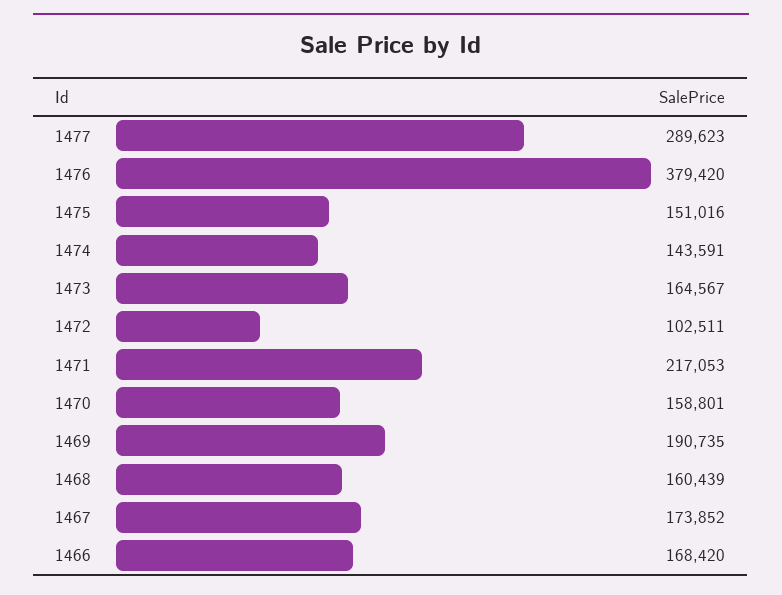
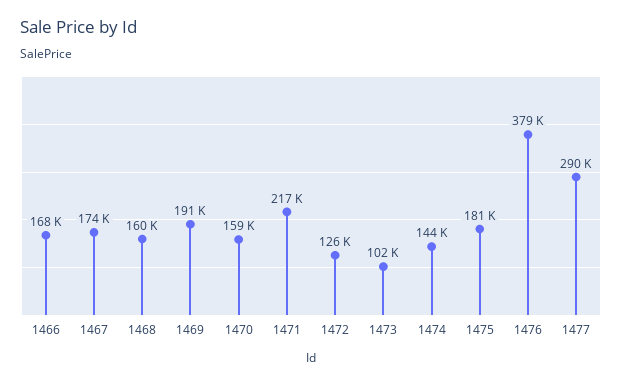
  {
    "1477": 289623,
    "1476": 379420,
-   "1475": 151016,
+   "1475": 181000,
    "1474": 143591,
-   "1473": 164567,
+   "1473": 102000,
-   "1472": 102511,
+   "1472": 126000,
    "1471": 217053,
    "1470": 158801,
    "1469": 190735,
    "1468": 160439,
    "1467": 173852,
    "1466": 168420
  }

